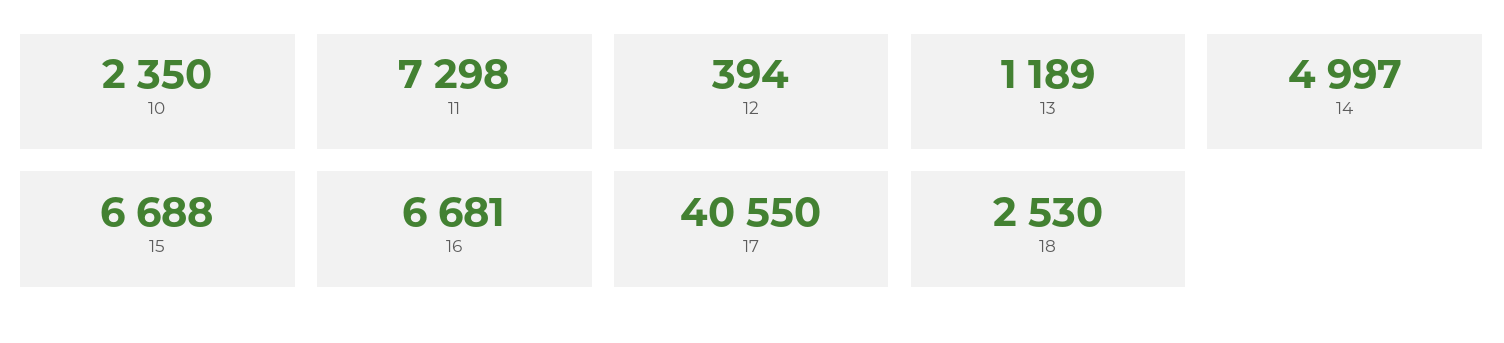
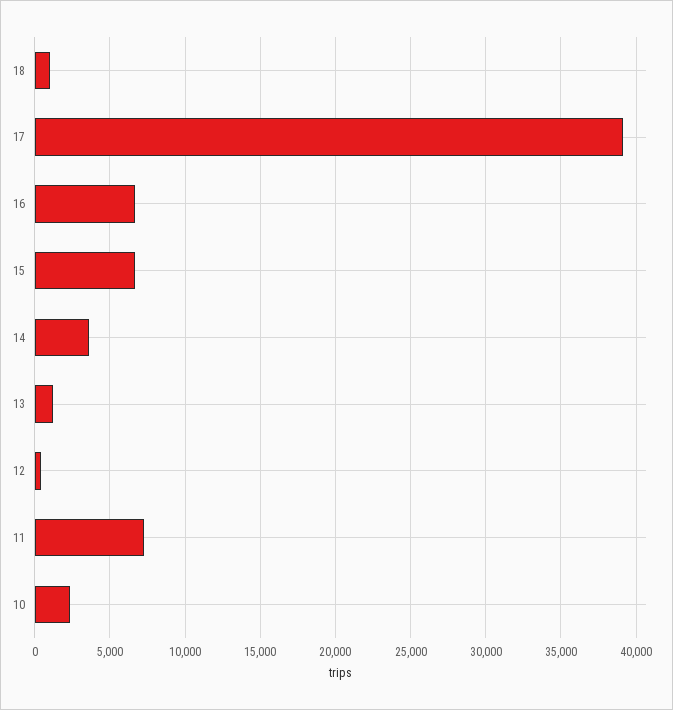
  {
    "10": 2350,
    "11": 7298,
    "12": 394,
    "13": 1189,
-   "14": 4997,
+   "14": 3500,
    "15": 6688,
    "16": 6681,
-   "17": 40550,
+   "17": 39000,
-   "18": 2530
+   "18": 1000
  }

